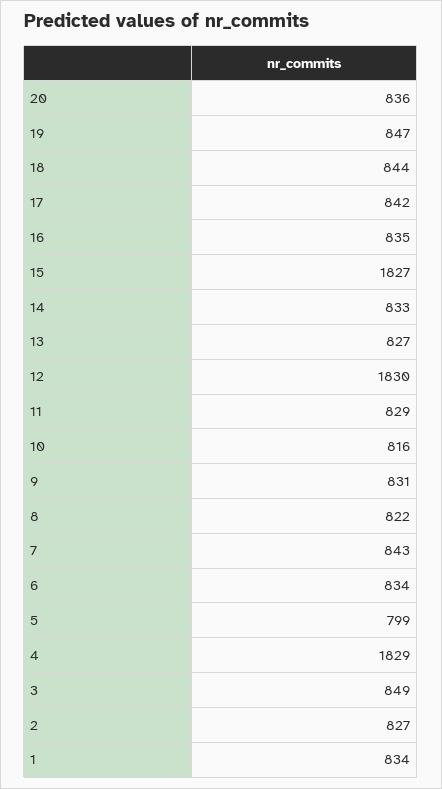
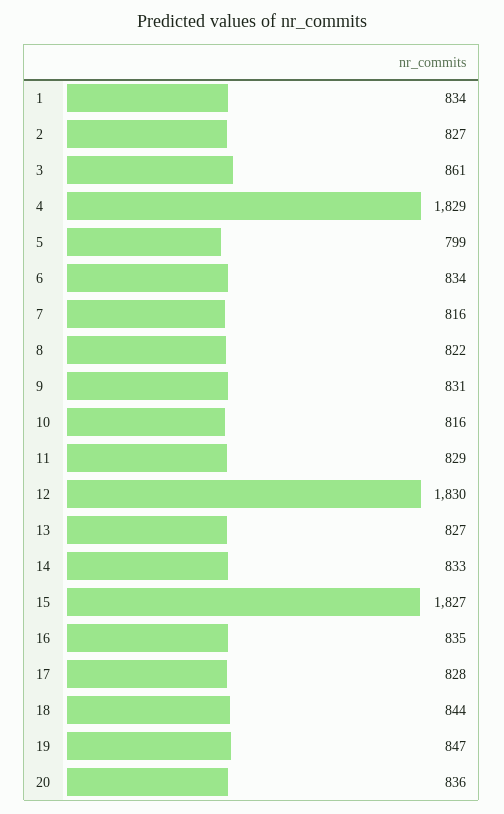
  {
    "20": 836,
    "19": 847,
    "18": 844,
-   "17": 842,
+   "17": 828,
    "16": 835,
    "15": 1827,
    "14": 833,
    "13": 827,
    "12": 1830,
    "11": 829,
    "10": 816,
    "9": 831,
    "8": 822,
-   "7": 843,
+   "7": 816,
    "6": 834,
    "5": 799,
    "4": 1829,
-   "3": 849,
+   "3": 861,
    "2": 827,
    "1": 834
  }

